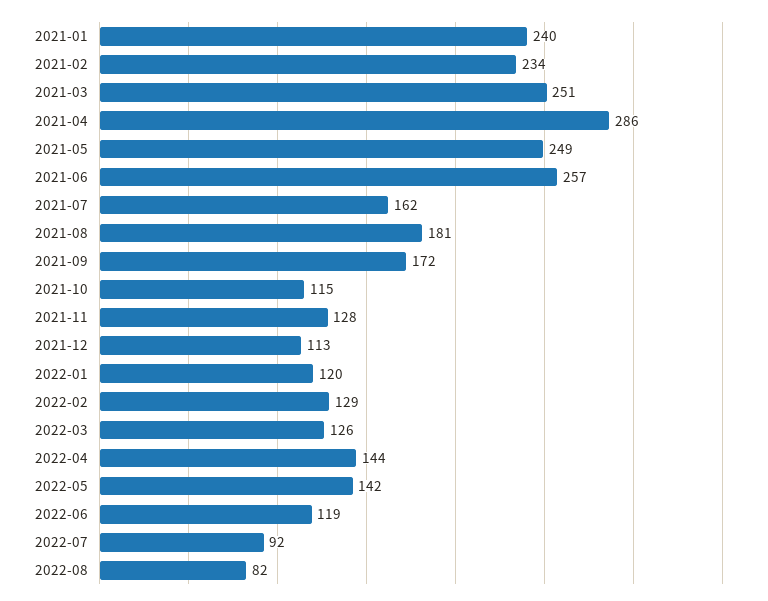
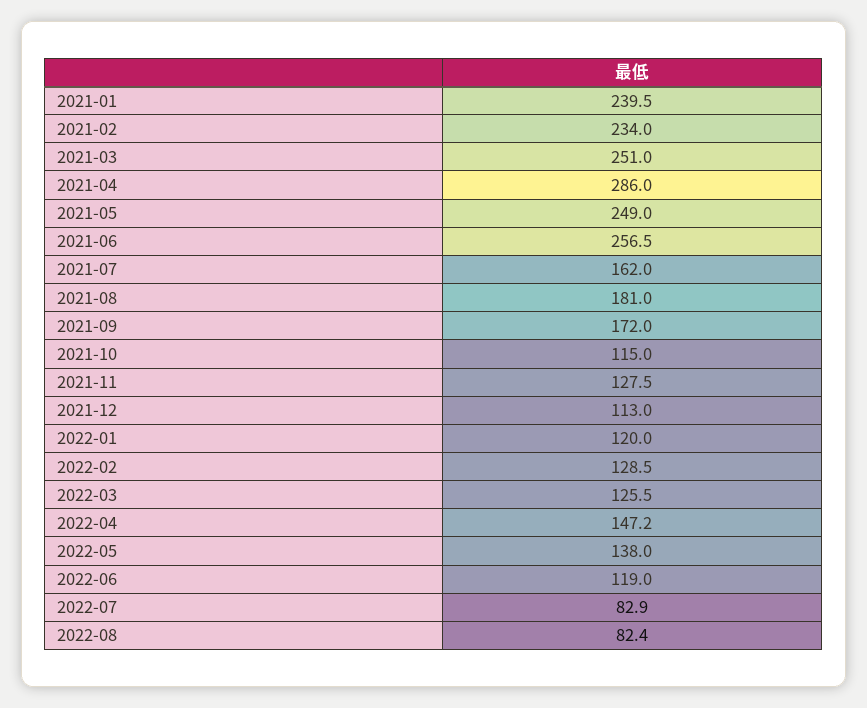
  {
    "2021-01": 239.5,
    "2021-02": 234,
    "2021-03": 251,
    "2021-04": 286,
    "2021-05": 249,
    "2021-06": 256.5,
    "2021-07": 162,
    "2021-08": 181,
    "2021-09": 172,
    "2021-10": 115,
    "2021-11": 127.5,
    "2021-12": 113,
    "2022-01": 120,
    "2022-02": 128.5,
    "2022-03": 125.5,
-   "2022-04": 144,
+   "2022-04": 147.2,
-   "2022-05": 142,
+   "2022-05": 138,
    "2022-06": 119,
-   "2022-07": 92,
+   "2022-07": 82.9,
    "2022-08": 82.4
  }

